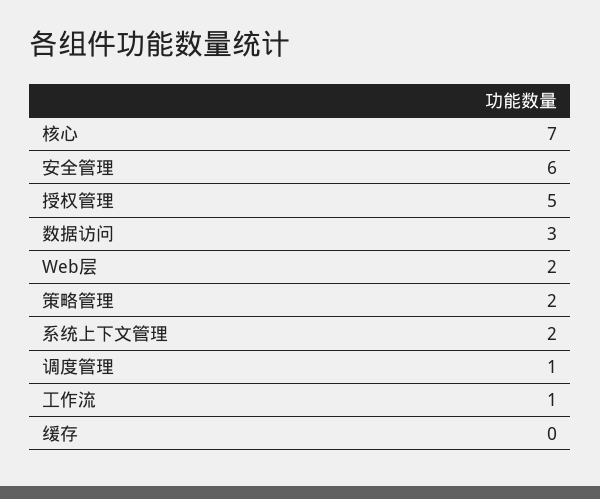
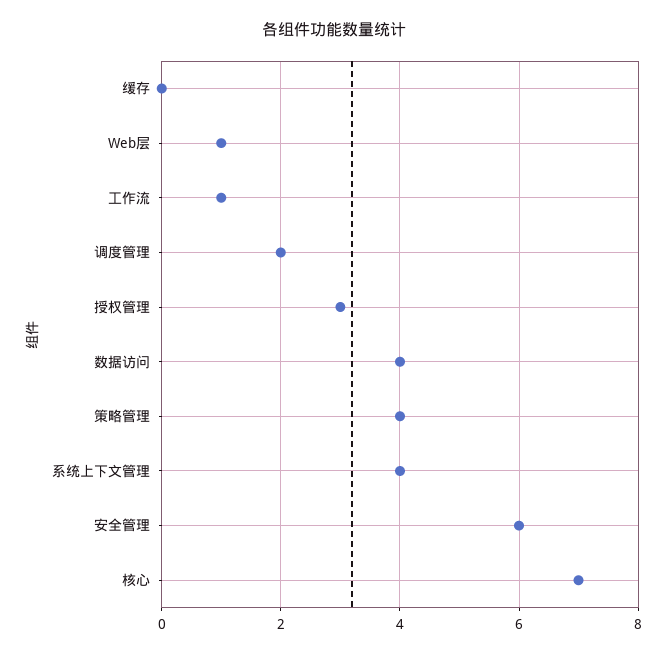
  {
    "核心": 7,
    "安全管理": 6,
-   "授权管理": 5,
+   "授权管理": 3,
-   "数据访问": 3,
+   "数据访问": 4,
-   "Web层": 2,
+   "Web层": 1,
-   "策略管理": 2,
+   "策略管理": 4,
-   "系统上下文管理": 2,
+   "系统上下文管理": 4,
-   "调度管理": 1,
+   "调度管理": 2,
    "工作流": 1,
    "缓存": 0
  }

